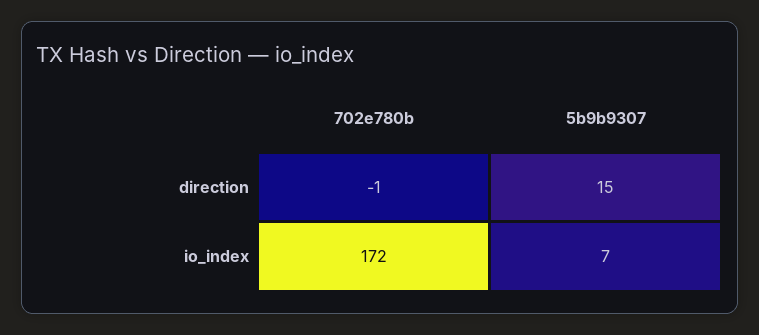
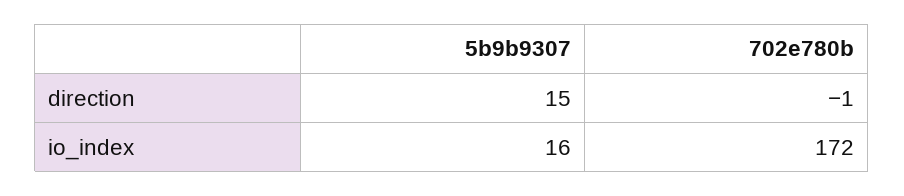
  {
    "702e780b": {
      "direction": -1,
      "io_index": 172
    },
    "5b9b9307": {
      "direction": 15,
-     "io_index": 7
+     "io_index": 16
    }
  }

